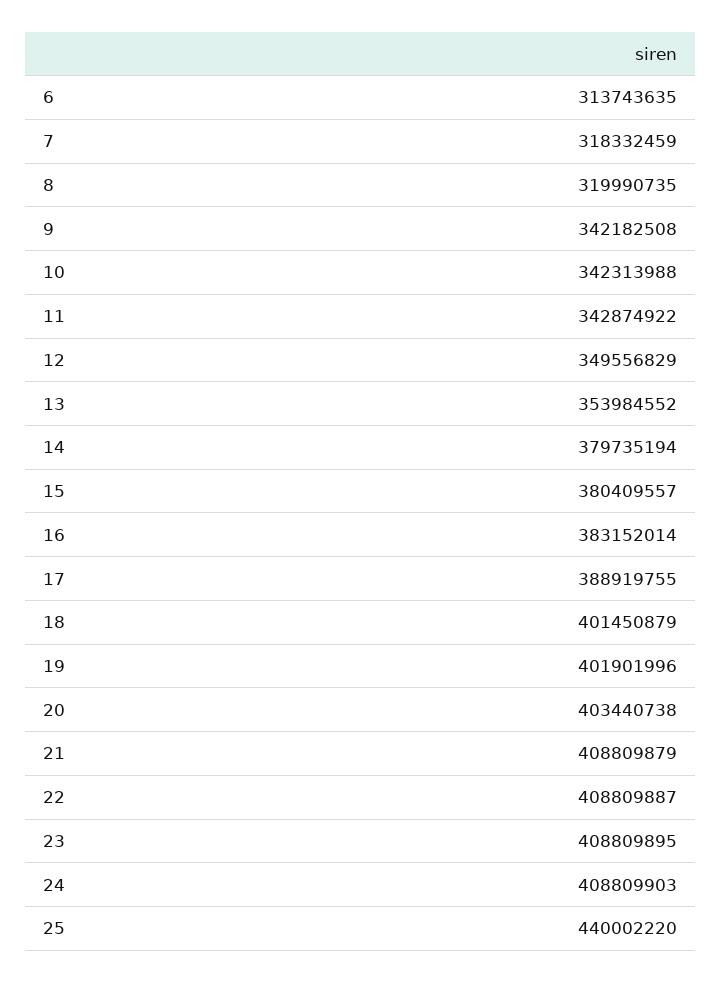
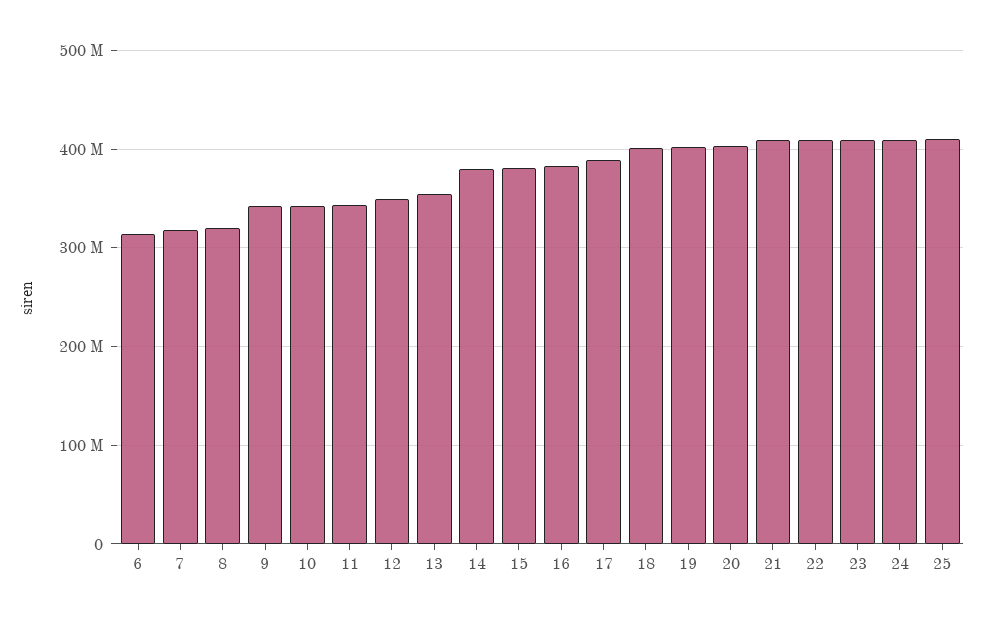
  {
    "6": 313743635,
    "7": 318332459,
    "8": 319990735,
    "9": 342182508,
    "10": 342313988,
    "11": 342874922,
    "12": 349556829,
    "13": 353984552,
    "14": 379735194,
    "15": 380409557,
    "16": 383152014,
    "17": 388919755,
    "18": 401450879,
    "19": 401901996,
    "20": 403440738,
    "21": 408809879,
    "22": 408809887,
    "23": 408809895,
    "24": 408809903,
-   "25": 440002220
+   "25": 410000000
  }

